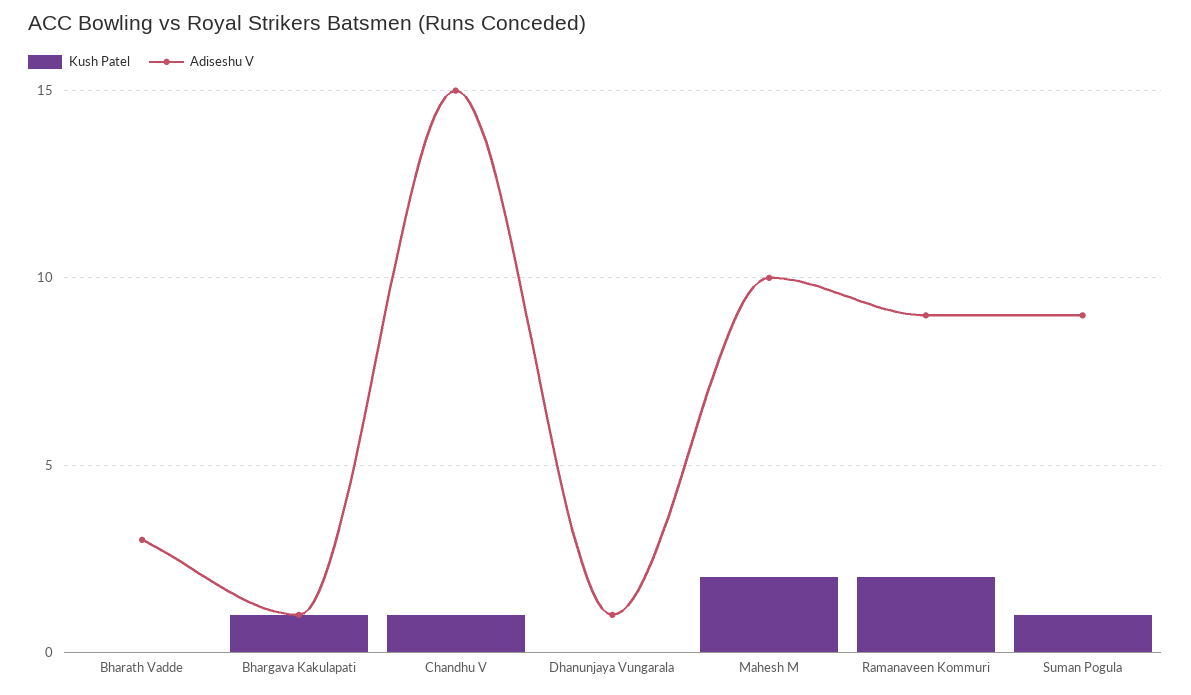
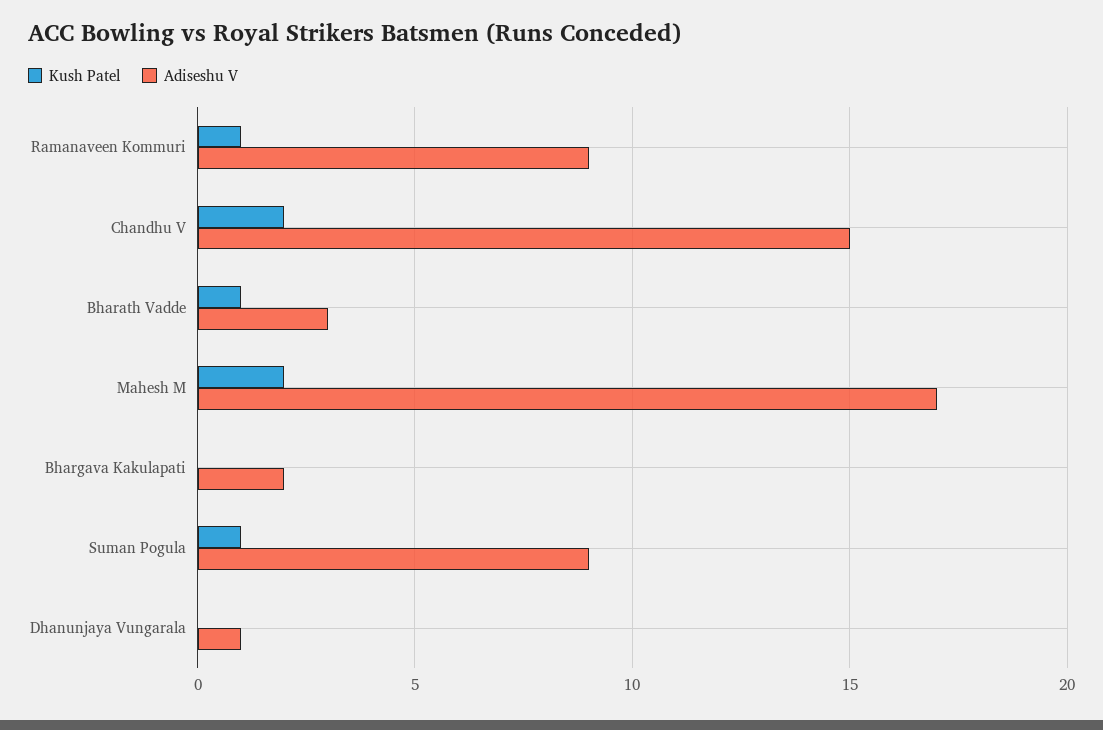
  {
    "Kush Patel": {
-     "Bharath Vadde": 0,
+     "Bharath Vadde": 1,
-     "Bhargava Kakulapati": 1,
+     "Bhargava Kakulapati": 0,
-     "Chandhu V": 1,
+     "Chandhu V": 2,
      "Dhanunjaya Vungarala": 0,
      "Mahesh M": 2,
-     "Ramanaveen Kommuri": 2,
+     "Ramanaveen Kommuri": 1,
      "Suman Pogula": 1
    },
    "Adiseshu V": {
      "Bharath Vadde": 3,
-     "Bhargava Kakulapati": 1,
+     "Bhargava Kakulapati": 2,
      "Chandhu V": 15,
      "Dhanunjaya Vungarala": 1,
-     "Mahesh M": 10,
+     "Mahesh M": 17,
      "Ramanaveen Kommuri": 9,
      "Suman Pogula": 9
    }
  }

